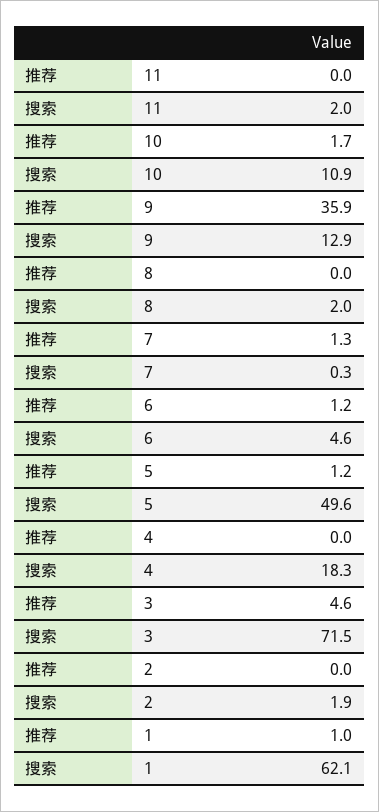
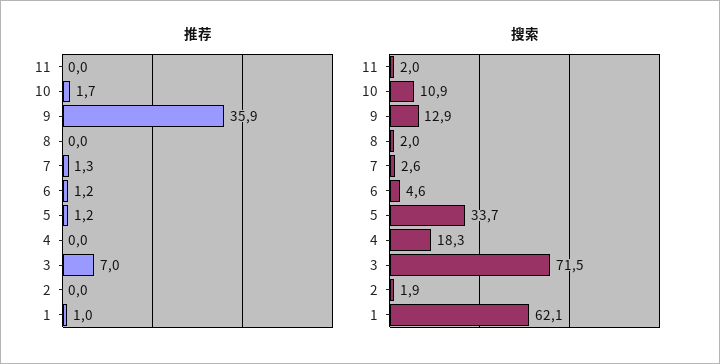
  {
    "推荐": {
      "11": 0,
      "10": 1.7,
      "9": 35.9,
      "8": 0,
      "7": 1.3,
      "6": 1.2,
      "5": 1.2,
      "4": 0,
-     "3": 4.6,
+     "3": 7,
      "2": 0,
      "1": 1
    },
    "搜索": {
      "11": 2,
      "10": 10.9,
      "9": 12.9,
      "8": 2,
-     "7": 0.3,
+     "7": 2.6,
      "6": 4.6,
-     "5": 49.6,
+     "5": 33.7,
      "4": 18.3,
      "3": 71.5,
      "2": 1.9,
      "1": 62.1
    }
  }

